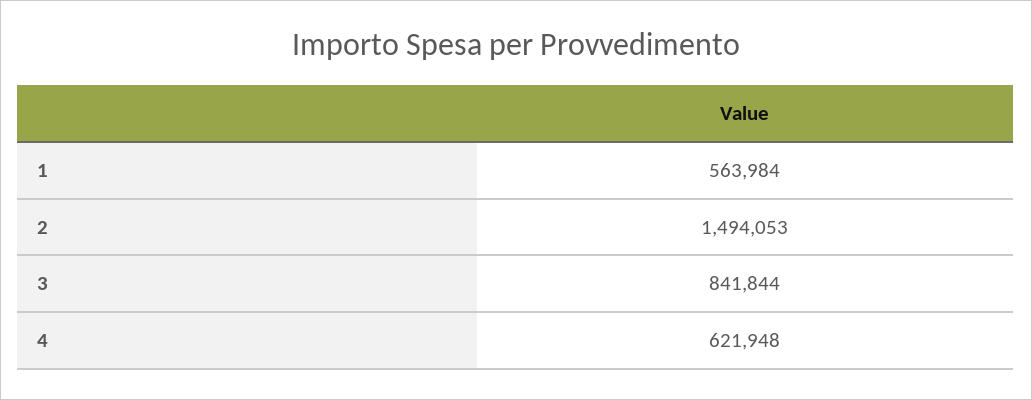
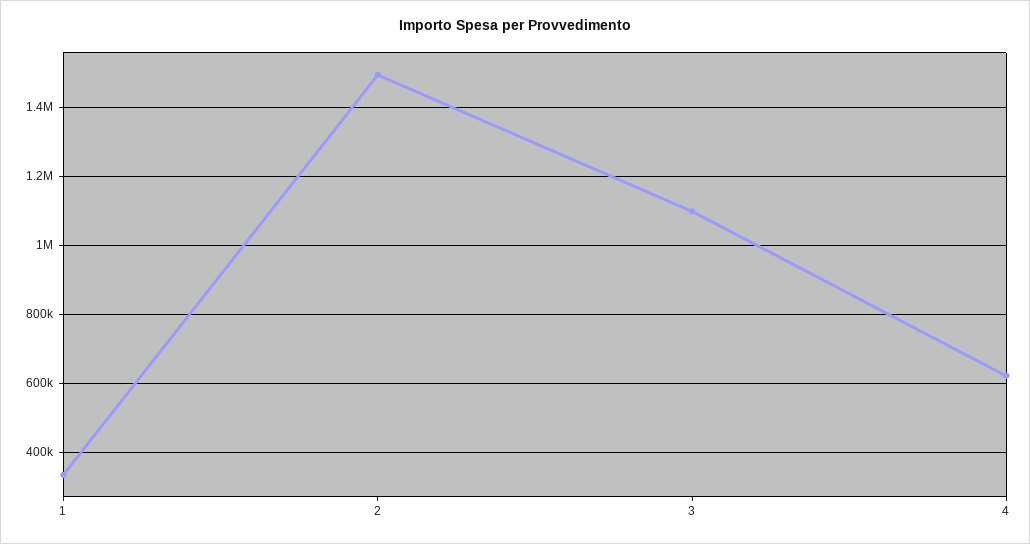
  {
-   "1": 563984,
+   "1": 340000,
    "2": 1494053,
-   "3": 841844,
+   "3": 1100000,
    "4": 621948
  }

